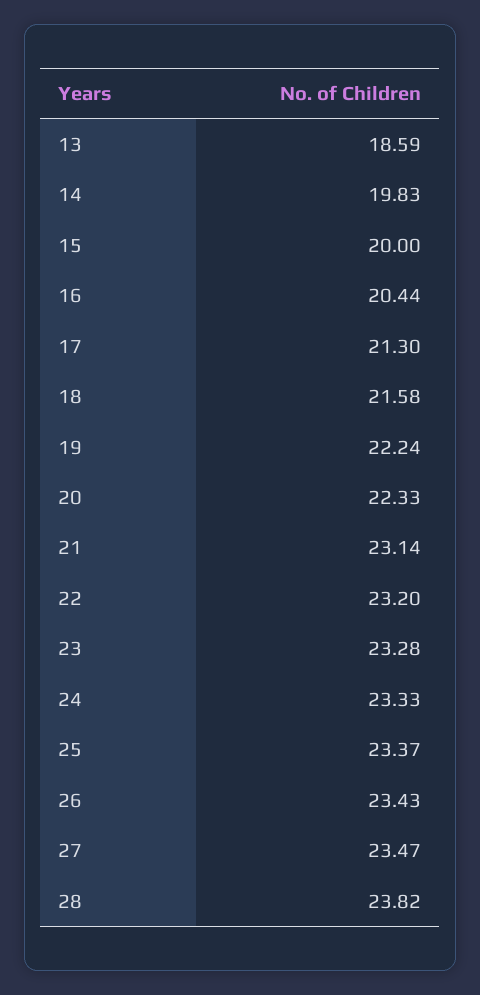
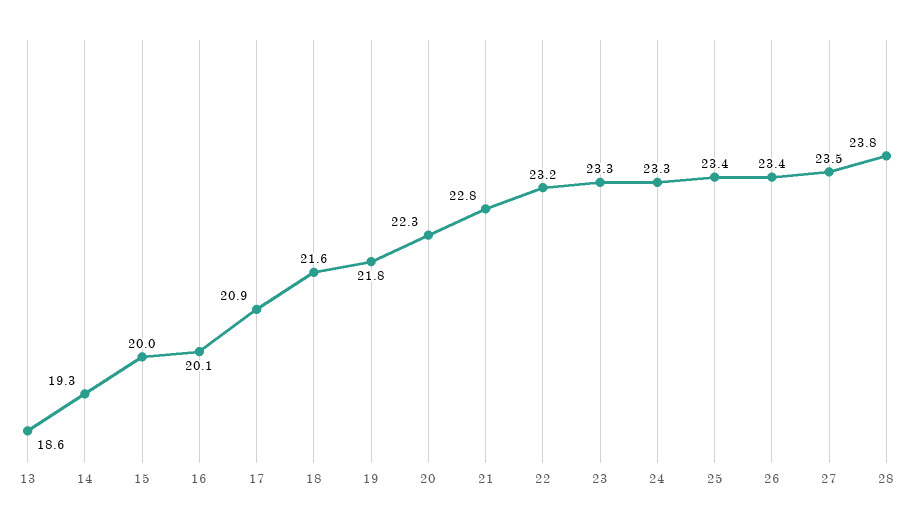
  {
    "13": 18.59,
-   "14": 19.83,
+   "14": 19.3,
    "15": 20,
-   "16": 20.44,
+   "16": 20.1,
-   "17": 21.3,
+   "17": 20.9,
    "18": 21.58,
-   "19": 22.24,
+   "19": 21.8,
    "20": 22.33,
-   "21": 23.14,
+   "21": 22.8,
    "22": 23.2,
    "23": 23.28,
    "24": 23.33,
    "25": 23.37,
    "26": 23.43,
    "27": 23.47,
    "28": 23.82
  }

